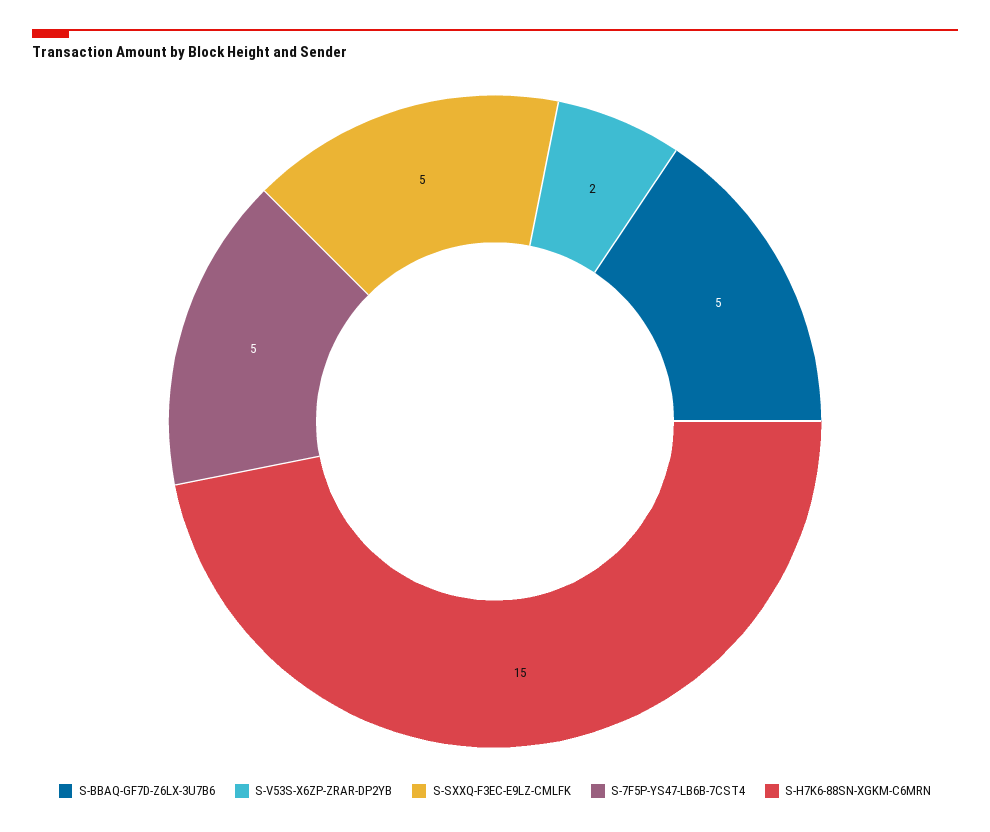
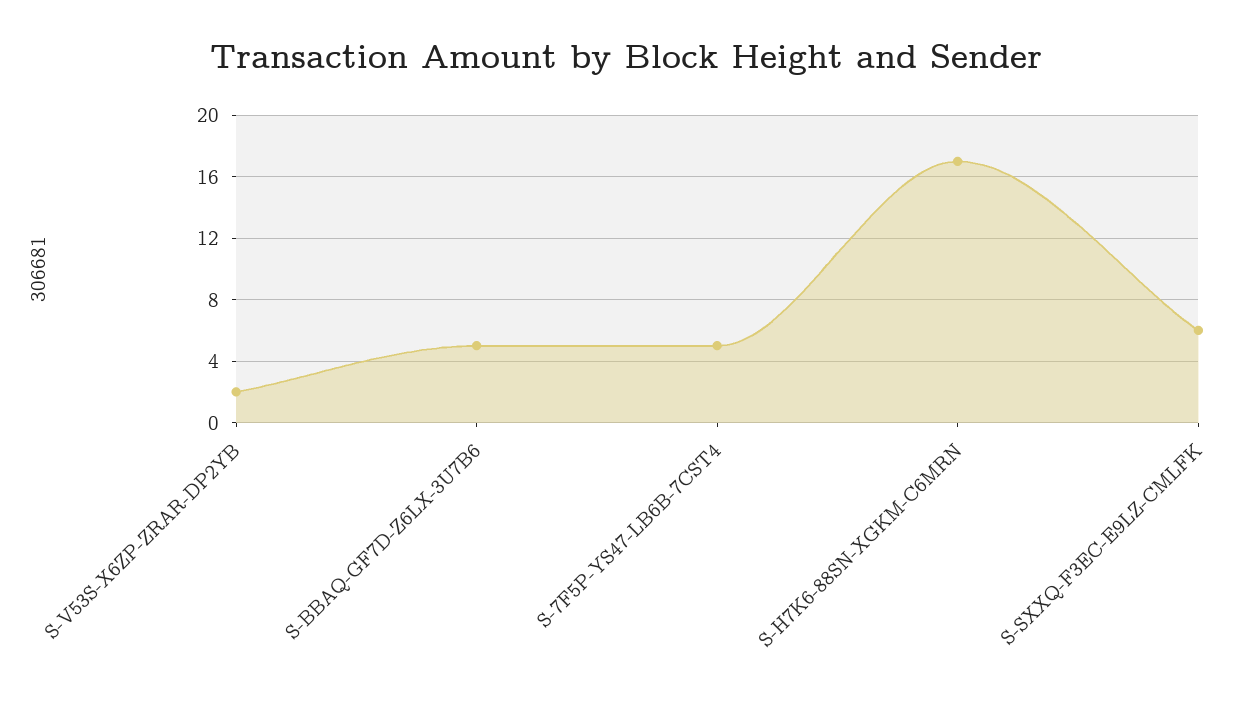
  {
    "S-BBAQ-GF7D-Z6LX-3U7B6": 5,
    "S-V53S-X6ZP-ZRAR-DP2YB": 2,
-   "S-SXXQ-F3EC-E9LZ-CMLFK": 5,
+   "S-SXXQ-F3EC-E9LZ-CMLFK": 6,
    "S-7F5P-YS47-LB6B-7CST4": 5,
-   "S-H7K6-88SN-XGKM-C6MRN": 15
+   "S-H7K6-88SN-XGKM-C6MRN": 17
  }

